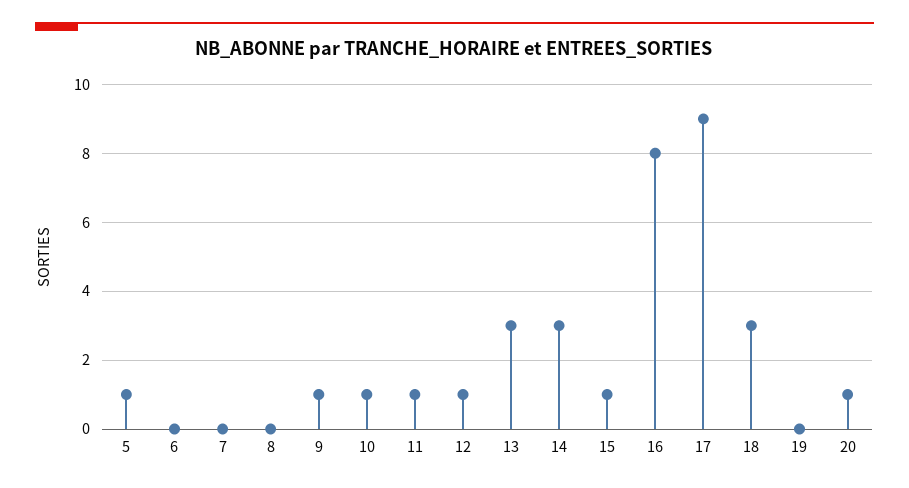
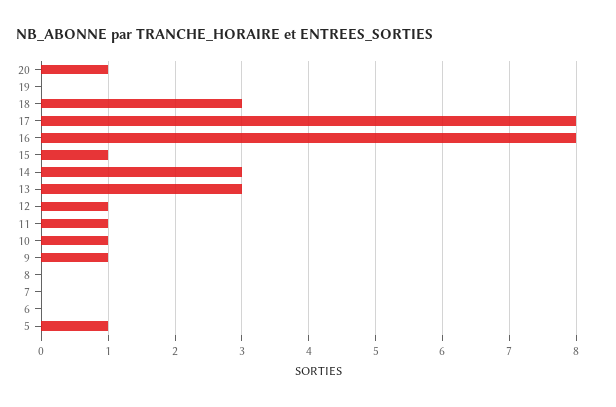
  {
    "5": 1,
    "6": 0,
    "7": 0,
    "8": 0,
    "9": 1,
    "10": 1,
    "11": 1,
    "12": 1,
    "13": 3,
    "14": 3,
    "15": 1,
    "16": 8,
-   "17": 9,
+   "17": 8,
    "18": 3,
    "19": 0,
    "20": 1
  }

